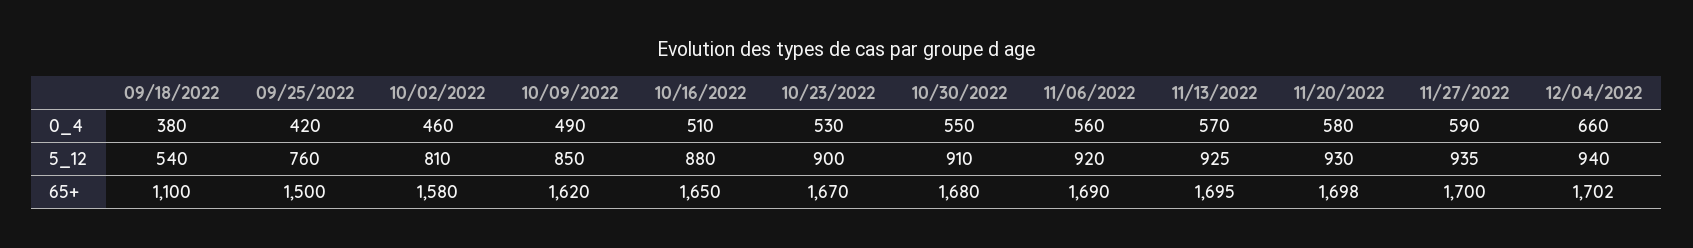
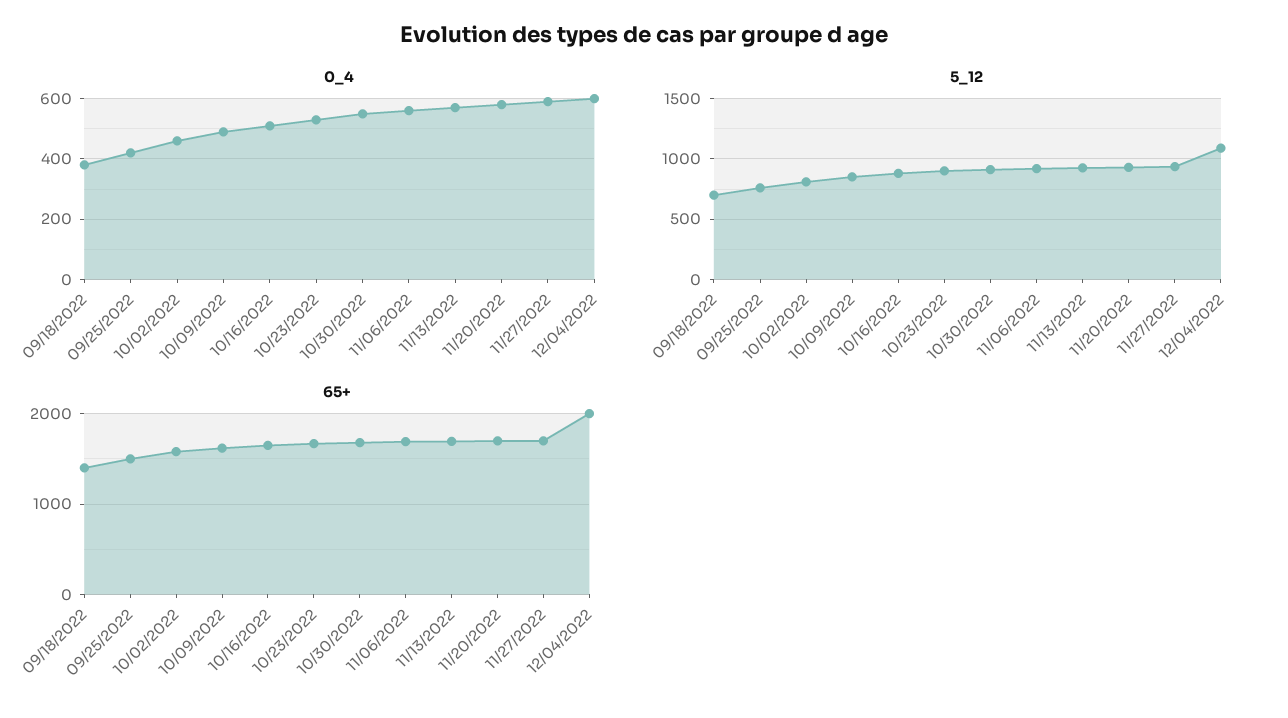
  {
    "0_4": {
      "09/18/2022": 380,
      "09/25/2022": 420,
      "10/02/2022": 460,
      "10/09/2022": 490,
      "10/16/2022": 510,
      "10/23/2022": 530,
      "10/30/2022": 550,
      "11/06/2022": 560,
      "11/13/2022": 570,
      "11/20/2022": 580,
      "11/27/2022": 590,
-     "12/04/2022": 660
+     "12/04/2022": 600
    },
    "5_12": {
-     "09/18/2022": 540,
+     "09/18/2022": 700,
      "09/25/2022": 760,
      "10/02/2022": 810,
      "10/09/2022": 850,
      "10/16/2022": 880,
      "10/23/2022": 900,
      "10/30/2022": 910,
      "11/06/2022": 920,
      "11/13/2022": 925,
      "11/20/2022": 930,
      "11/27/2022": 935,
-     "12/04/2022": 940
+     "12/04/2022": 1100
    },
    "65+": {
-     "09/18/2022": 1100,
+     "09/18/2022": 1400,
      "09/25/2022": 1500,
      "10/02/2022": 1580,
      "10/09/2022": 1620,
      "10/16/2022": 1650,
      "10/23/2022": 1670,
      "10/30/2022": 1680,
      "11/06/2022": 1690,
      "11/13/2022": 1695,
      "11/20/2022": 1698,
      "11/27/2022": 1700,
-     "12/04/2022": 1702
+     "12/04/2022": 2000
    }
  }

